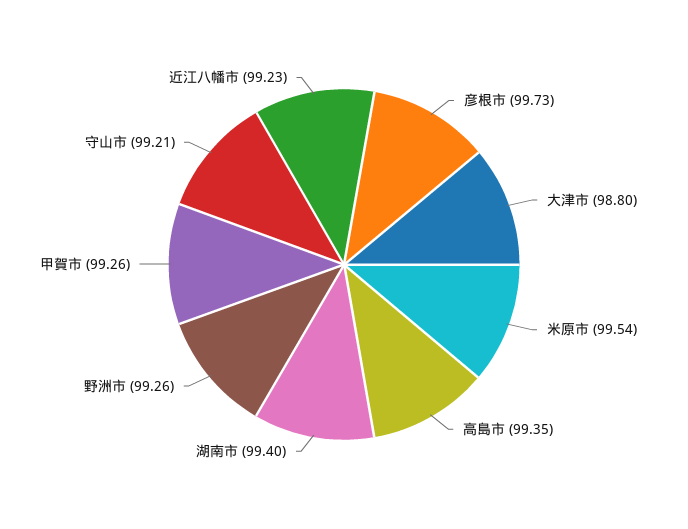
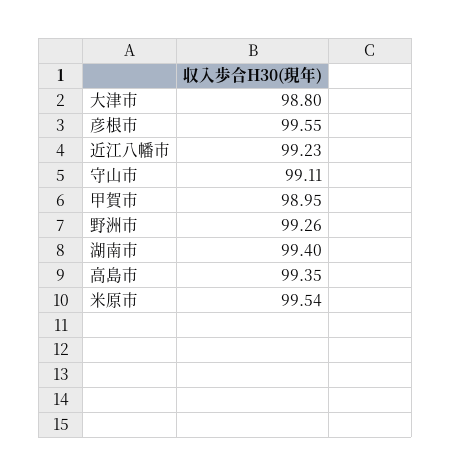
  {
-   "彦根市": 99.73,
+   "彦根市": 99.55,
    "大津市": 98.8,
    "米原市": 99.54,
    "高島市": 99.35,
    "湖南市": 99.4,
    "野洲市": 99.26,
-   "甲賀市": 99.26,
+   "甲賀市": 98.95,
-   "守山市": 99.21,
+   "守山市": 99.11,
    "近江八幡市": 99.23
  }

